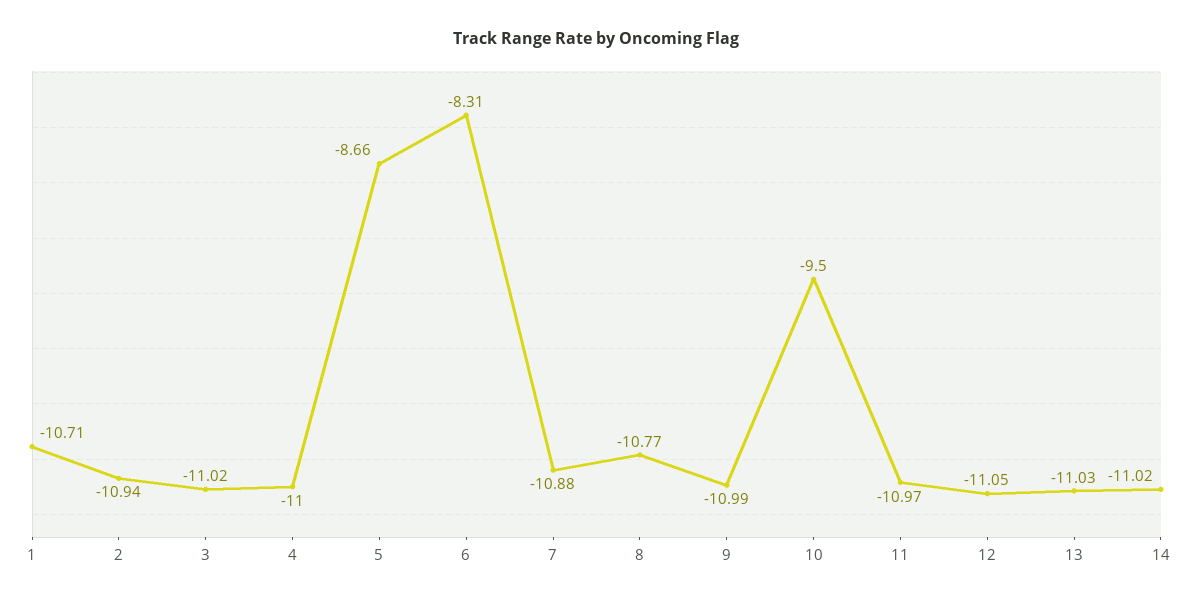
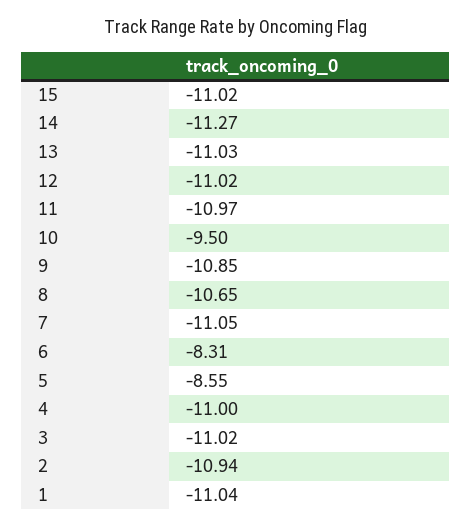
  {
-   "1": -10.71,
+   "1": -11.04,
    "2": -10.94,
    "3": -11.02,
    "4": -11,
-   "5": -8.66,
+   "5": -8.55,
    "6": -8.31,
-   "7": -10.88,
+   "7": -11.05,
-   "8": -10.77,
+   "8": -10.65,
-   "9": -10.99,
+   "9": -10.85,
    "10": -9.5,
    "11": -10.97,
-   "12": -11.05,
+   "12": -11.02,
    "13": -11.03,
-   "14": -11.02
+   "14": -11.27,
+   "15": -11.02
  }

